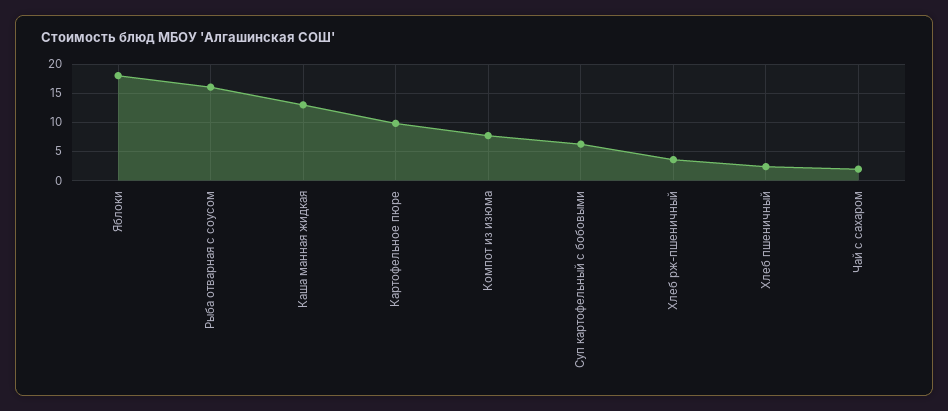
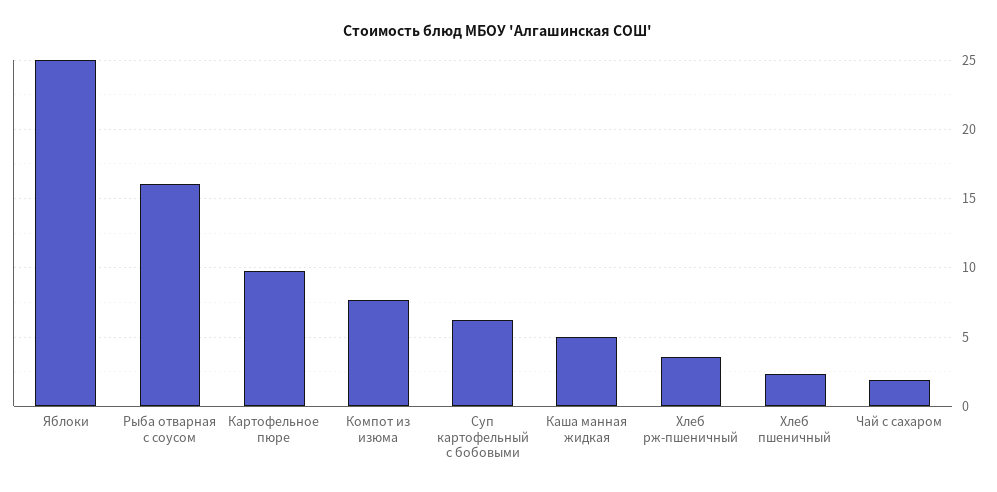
  {
-   "Яблоки": 17.5,
+   "Яблоки": 25,
    "Рыба отварная с соусом": 16,
-   "Каша манная жидкая": 12.5,
+   "Каша манная жидкая": 5,
    "Картофельное пюре": 10,
    "Компот из изюма": 7.5,
    "Суп картофельный с бобовыми": 6,
    "Хлеб рж-пшеничный": 3.5,
    "Хлеб пшеничный": 2.5,
    "Чай с сахаром": 2
  }

